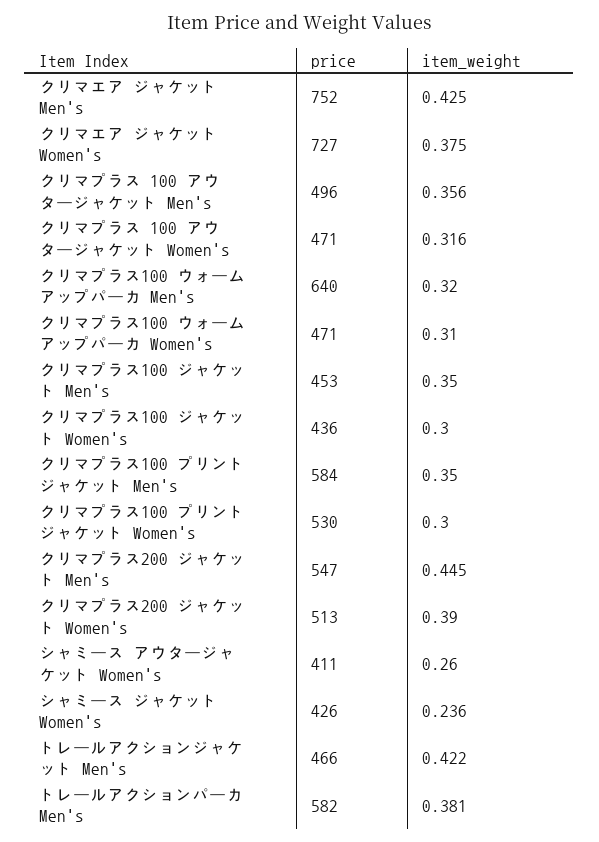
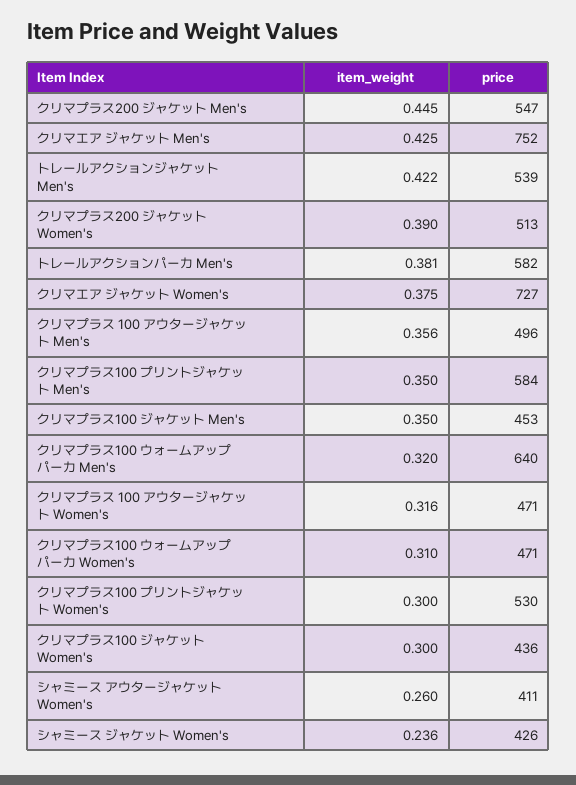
  {
    "price": {
      "クリマエア ジャケット Men's": 752,
      "クリマエア ジャケット Women's": 727,
      "クリマプラス 100 アウタージャケット Men's": 496,
      "クリマプラス 100 アウタージャケット Women's": 471,
      "クリマプラス100 ウォームアップパーカ Men's": 640,
      "クリマプラス100 ウォームアップパーカ Women's": 471,
      "クリマプラス100 ジャケット Men's": 453,
      "クリマプラス100 ジャケット Women's": 436,
      "クリマプラス100 プリントジャケット Men's": 584,
      "クリマプラス100 プリントジャケット Women's": 530,
      "クリマプラス200 ジャケット Men's": 547,
      "クリマプラス200 ジャケット Women's": 513,
      "シャミース アウタージャケット Women's": 411,
      "シャミース ジャケット Women's": 426,
-     "トレールアクションジャケット Men's": 466,
+     "トレールアクションジャケット Men's": 539,
      "トレールアクションパーカ Men's": 582
    },
    "item_weight": {
      "クリマエア ジャケット Men's": 0.425,
      "クリマエア ジャケット Women's": 0.375,
      "クリマプラス 100 アウタージャケット Men's": 0.356,
      "クリマプラス 100 アウタージャケット Women's": 0.316,
      "クリマプラス100 ウォームアップパーカ Men's": 0.32,
      "クリマプラス100 ウォームアップパーカ Women's": 0.31,
      "クリマプラス100 ジャケット Men's": 0.35,
      "クリマプラス100 ジャケット Women's": 0.3,
      "クリマプラス100 プリントジャケット Men's": 0.35,
      "クリマプラス100 プリントジャケット Women's": 0.3,
      "クリマプラス200 ジャケット Men's": 0.445,
      "クリマプラス200 ジャケット Women's": 0.39,
      "シャミース アウタージャケット Women's": 0.26,
      "シャミース ジャケット Women's": 0.236,
      "トレールアクションジャケット Men's": 0.422,
      "トレールアクションパーカ Men's": 0.381
    }
  }

